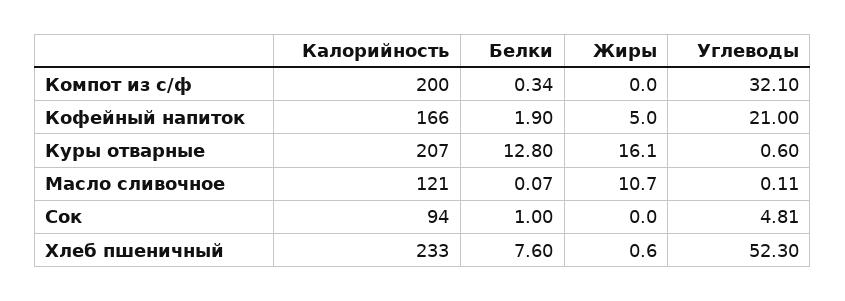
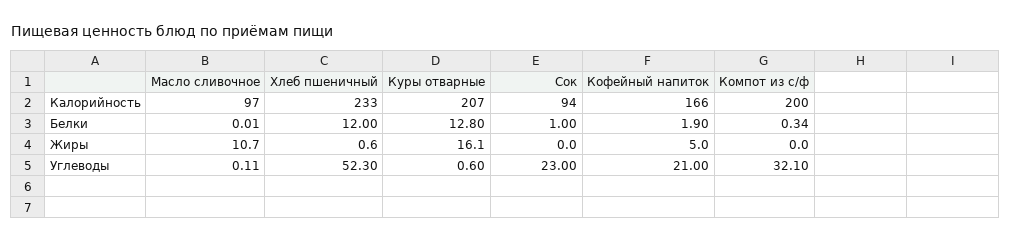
  {
    "Калорийность": {
      "Компот из с/ф": 200,
      "Кофейный напиток": 166,
      "Куры отварные": 207,
-     "Масло сливочное": 121,
+     "Масло сливочное": 97,
      "Сок": 94,
      "Хлеб пшеничный": 233
    },
    "Белки": {
      "Компот из с/ф": 0.34,
      "Кофейный напиток": 1.9,
      "Куры отварные": 12.8,
-     "Масло сливочное": 0.07,
+     "Масло сливочное": 0.01,
      "Сок": 1,
-     "Хлеб пшеничный": 7.6
+     "Хлеб пшеничный": 12
    },
    "Жиры": {
      "Компот из с/ф": 0,
      "Кофейный напиток": 5,
      "Куры отварные": 16.1,
      "Масло сливочное": 10.7,
      "Сок": 0,
      "Хлеб пшеничный": 0.6
    },
    "Углеводы": {
      "Компот из с/ф": 32.1,
      "Кофейный напиток": 21,
      "Куры отварные": 0.6,
      "Масло сливочное": 0.11,
-     "Сок": 4.81,
+     "Сок": 23,
      "Хлеб пшеничный": 52.3
    }
  }

